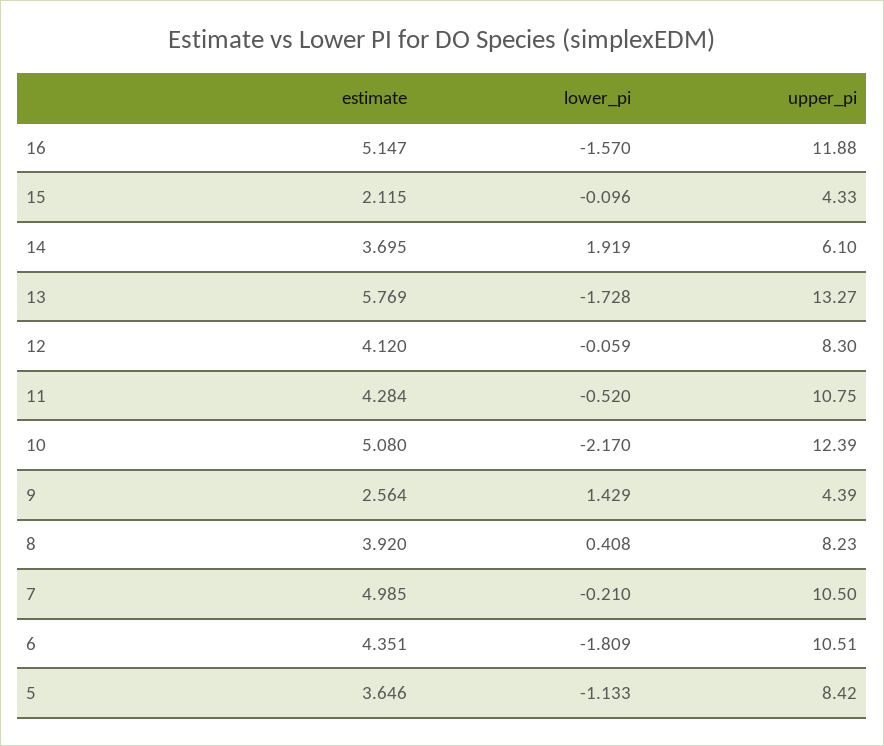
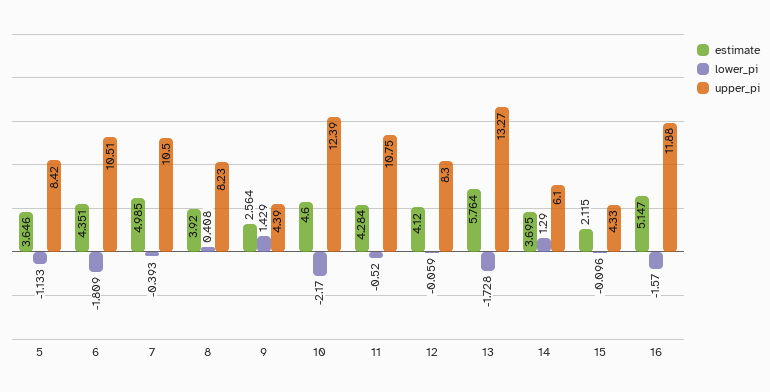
  {
    "estimate": {
      "16": 5.147,
      "15": 2.115,
      "14": 3.695,
-     "13": 5.769,
+     "13": 5.764,
      "12": 4.12,
      "11": 4.284,
-     "10": 5.08,
+     "10": 4.6,
      "9": 2.564,
      "8": 3.92,
      "7": 4.985,
      "6": 4.351,
      "5": 3.646
    },
    "lower_pi": {
      "16": -1.57,
      "15": -0.096,
-     "14": 1.919,
+     "14": 1.29,
      "13": -1.728,
      "12": -0.059,
      "11": -0.52,
      "10": -2.17,
      "9": 1.429,
      "8": 0.408,
-     "7": -0.21,
+     "7": -0.393,
      "6": -1.809,
      "5": -1.133
    },
    "upper_pi": {
      "16": 11.88,
      "15": 4.33,
      "14": 6.1,
      "13": 13.27,
      "12": 8.3,
      "11": 10.75,
      "10": 12.39,
      "9": 4.39,
      "8": 8.23,
      "7": 10.5,
      "6": 10.51,
      "5": 8.42
    }
  }

